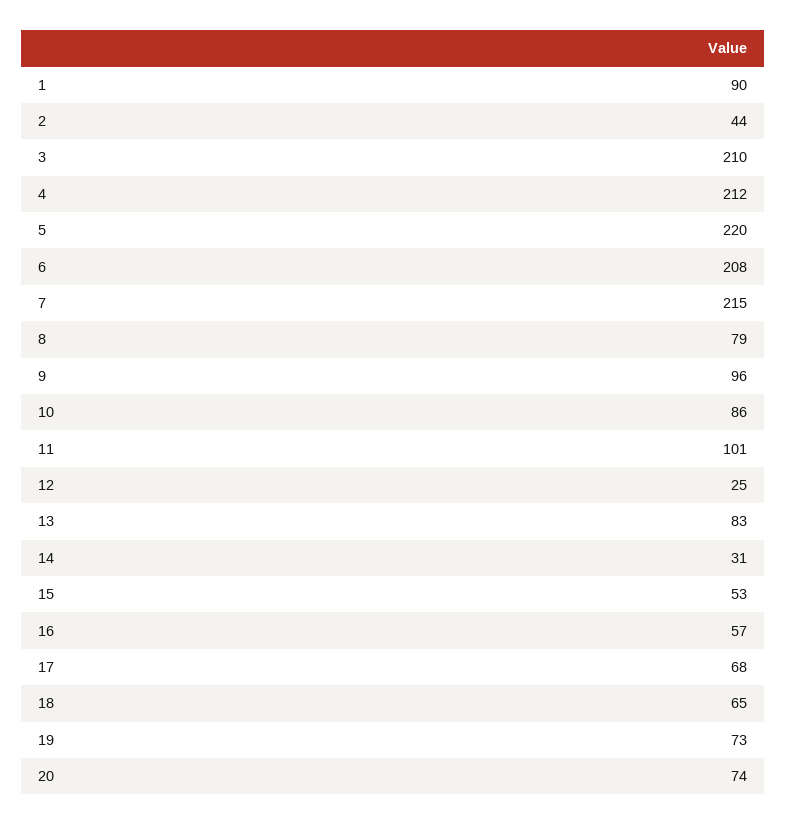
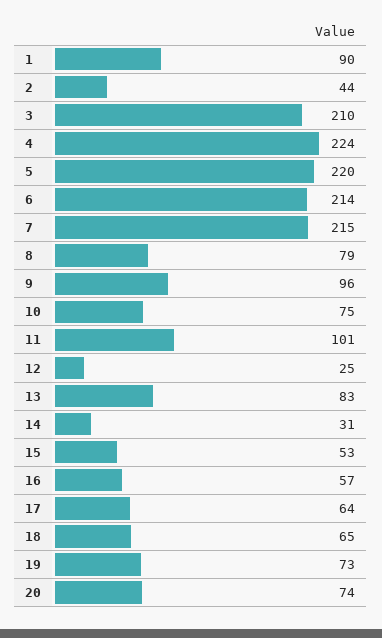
  {
    "1": 90,
    "2": 44,
    "3": 210,
-   "4": 212,
+   "4": 224,
    "5": 220,
-   "6": 208,
+   "6": 214,
    "7": 215,
    "8": 79,
    "9": 96,
-   "10": 86,
+   "10": 75,
    "11": 101,
    "12": 25,
    "13": 83,
    "14": 31,
    "15": 53,
    "16": 57,
-   "17": 68,
+   "17": 64,
    "18": 65,
    "19": 73,
    "20": 74
  }

